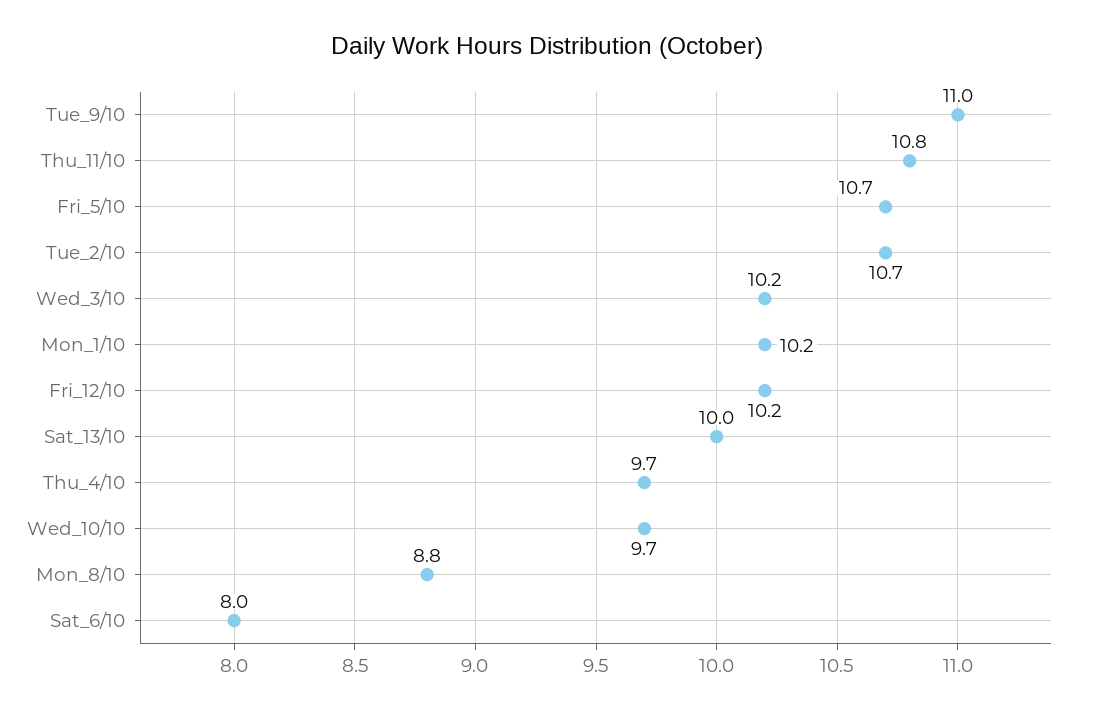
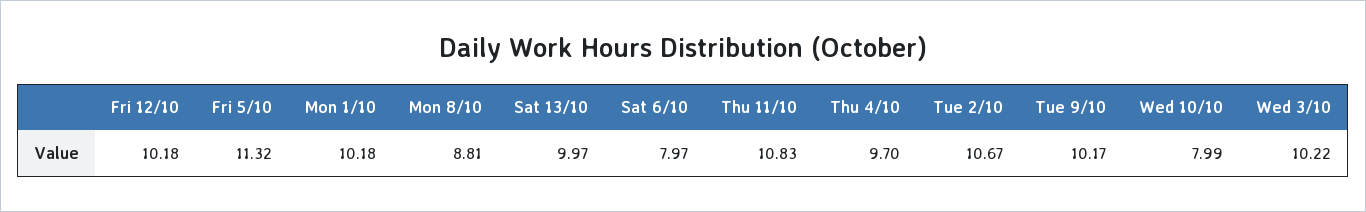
  {
-   "Tue_9/10": 11,
+   "Tue_9/10": 10.17,
    "Thu_11/10": 10.83,
-   "Fri_5/10": 10.7,
+   "Fri_5/10": 11.32,
    "Tue_2/10": 10.67,
    "Wed_3/10": 10.22,
    "Mon_1/10": 10.18,
    "Fri_12/10": 10.18,
    "Sat_13/10": 9.97,
    "Thu_4/10": 9.7,
-   "Wed_10/10": 9.7,
+   "Wed_10/10": 7.99,
    "Mon_8/10": 8.81,
    "Sat_6/10": 7.97
  }

